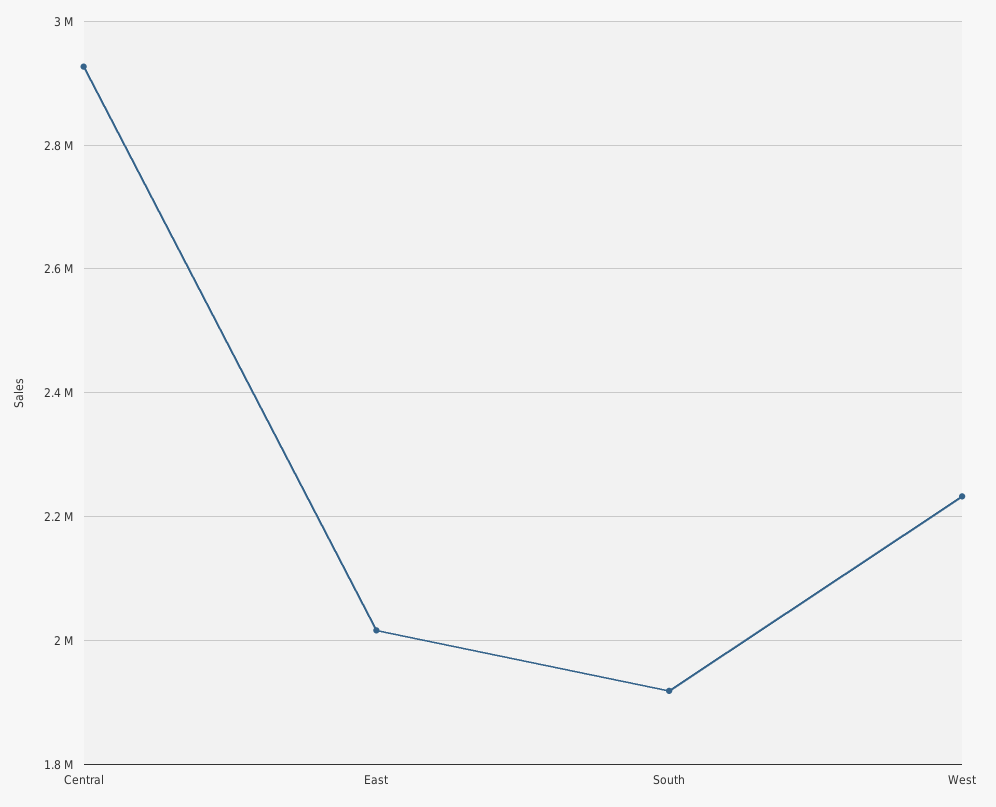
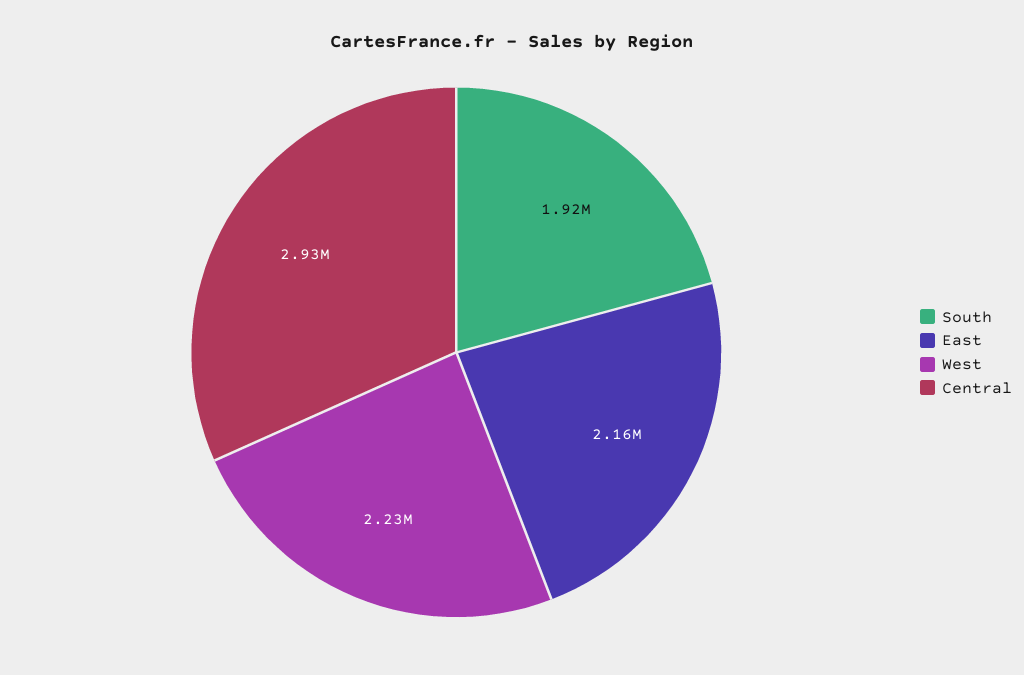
  {
    "Central": 2930000,
-   "East": 2020000,
+   "East": 2160000,
    "South": 1920000,
    "West": 2230000
  }

